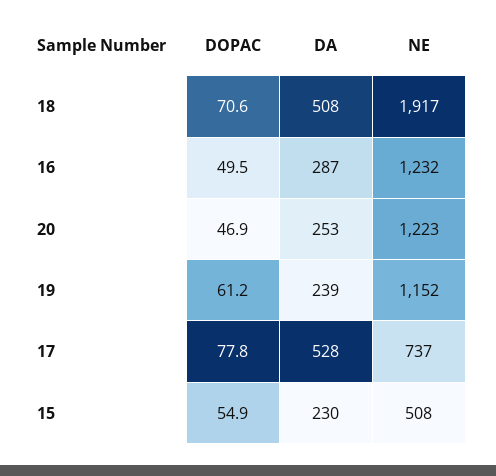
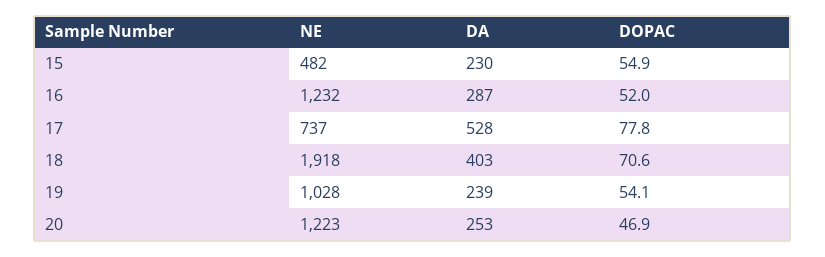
  {
    "DOPAC": {
      "18": 70.6,
-     "16": 49.5,
+     "16": 52,
      "20": 46.9,
-     "19": 61.2,
+     "19": 54.1,
      "17": 77.8,
      "15": 54.9
    },
    "DA": {
-     "18": 508,
+     "18": 403,
      "16": 287,
      "20": 253,
      "19": 239,
      "17": 528,
      "15": 230
    },
    "NE": {
-     "18": 1917,
+     "18": 1918,
      "16": 1232,
      "20": 1223,
-     "19": 1152,
+     "19": 1028,
      "17": 737,
-     "15": 508
+     "15": 482
    }
  }

